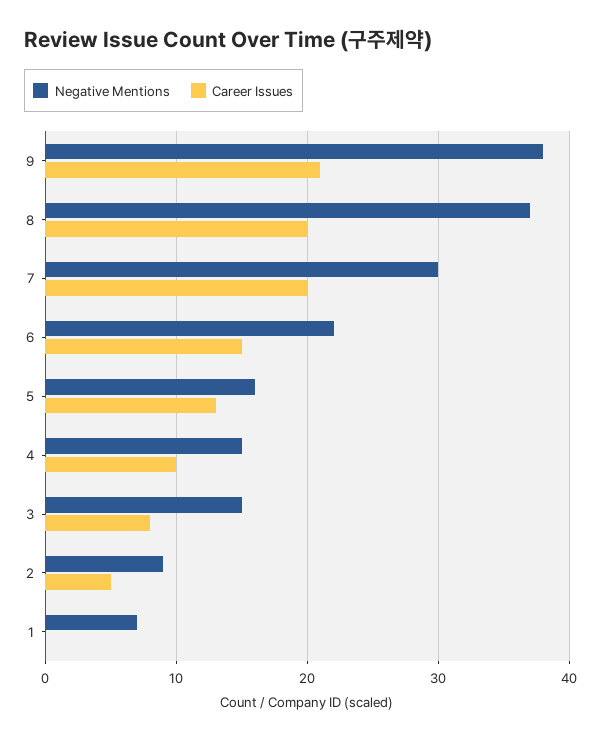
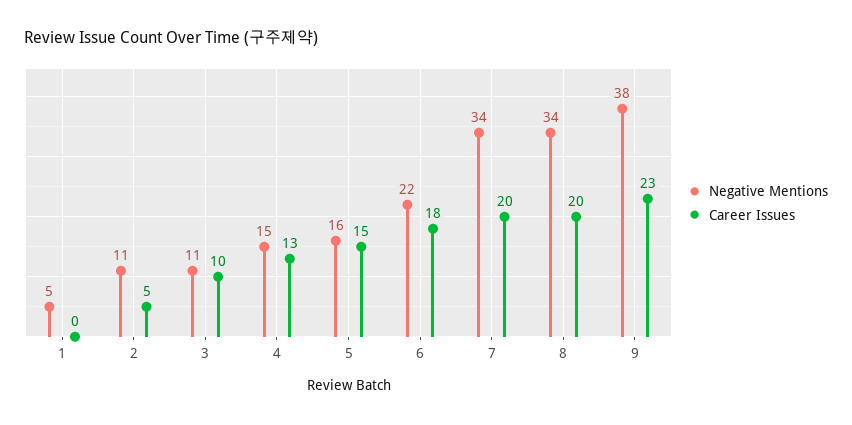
  {
    "Negative Mentions": {
      "9": 38,
-     "8": 37,
+     "8": 34,
-     "7": 30,
+     "7": 34,
      "6": 22,
      "5": 16,
      "4": 15,
-     "3": 15,
+     "3": 11,
-     "2": 9,
+     "2": 11,
-     "1": 7
+     "1": 5
    },
    "Career Issues": {
-     "9": 21,
+     "9": 23,
      "8": 20,
      "7": 20,
-     "6": 15,
+     "6": 18,
-     "5": 13,
+     "5": 15,
-     "4": 10,
+     "4": 13,
-     "3": 8,
+     "3": 10,
      "2": 5,
      "1": 0
    }
  }

